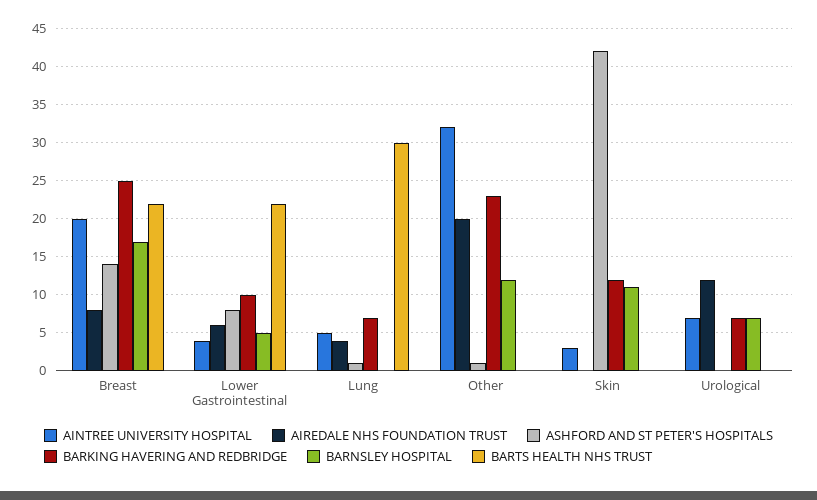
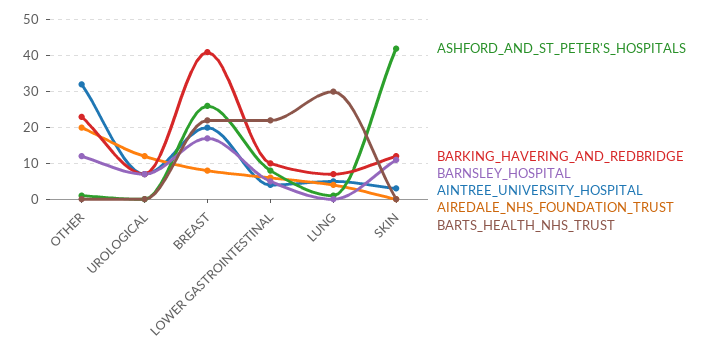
  {
    "AINTREE UNIVERSITY HOSPITAL": {
      "Breast": 20,
      "Lower Gastrointestinal": 4,
      "Lung": 5,
      "Other": 32,
      "Skin": 3,
      "Urological": 7
    },
    "AIREDALE NHS FOUNDATION TRUST": {
      "Breast": 8,
      "Lower Gastrointestinal": 6,
      "Lung": 4,
      "Other": 20,
      "Skin": 0,
      "Urological": 12
    },
    "ASHFORD AND ST PETER'S HOSPITALS": {
-     "Breast": 14,
+     "Breast": 25,
      "Lower Gastrointestinal": 8,
      "Lung": 1,
      "Other": 1,
      "Skin": 42,
      "Urological": 0
    },
    "BARKING HAVERING AND REDBRIDGE": {
-     "Breast": 25,
+     "Breast": 40,
      "Lower Gastrointestinal": 10,
      "Lung": 7,
      "Other": 23,
      "Skin": 12,
      "Urological": 7
    },
    "BARNSLEY HOSPITAL": {
      "Breast": 17,
      "Lower Gastrointestinal": 5,
      "Lung": 0,
      "Other": 12,
      "Skin": 11,
      "Urological": 7
    },
    "BARTS HEALTH NHS TRUST": {
      "Breast": 22,
      "Lower Gastrointestinal": 22,
      "Lung": 30,
      "Other": 0,
      "Skin": 0,
      "Urological": 0
    }
  }

